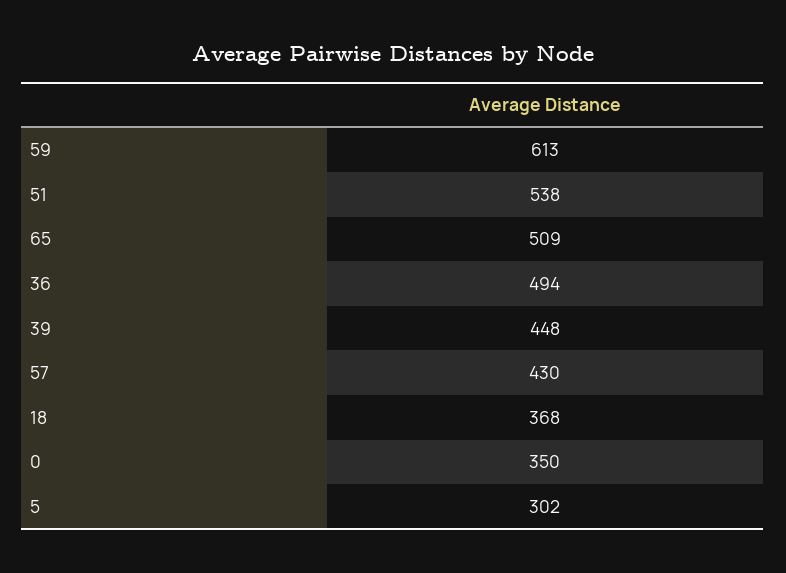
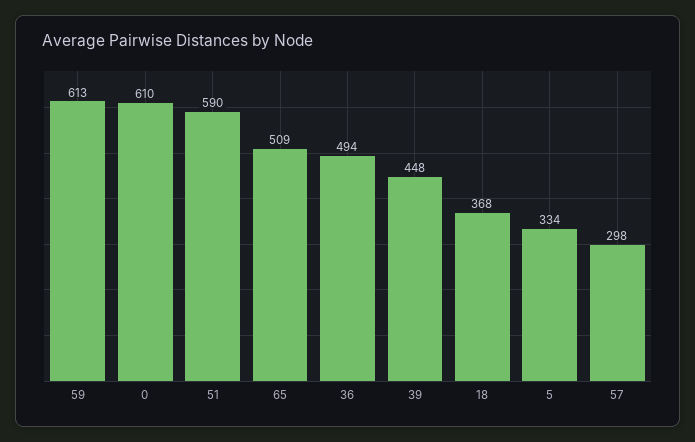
  {
    "59": 613,
-   "51": 538,
+   "51": 590,
    "65": 509,
    "36": 494,
    "39": 448,
-   "57": 430,
+   "57": 298,
    "18": 368,
-   "0": 350,
+   "0": 610,
-   "5": 302
+   "5": 334
  }

